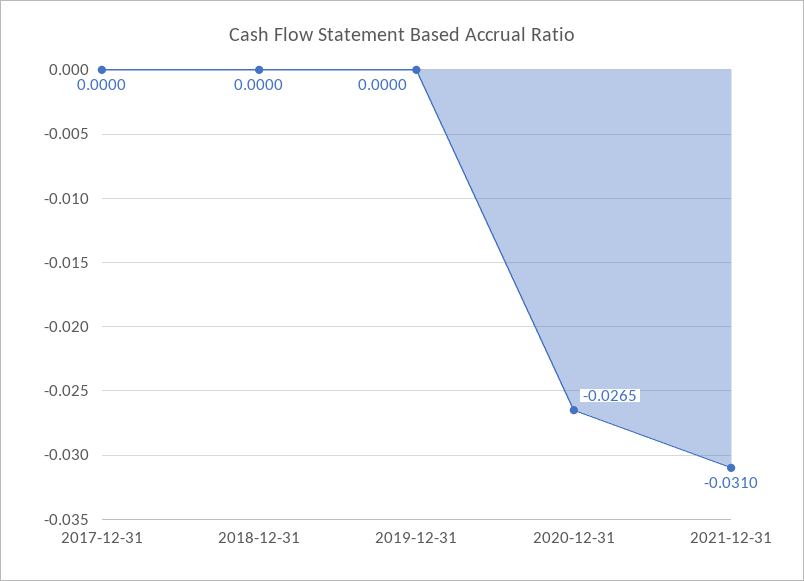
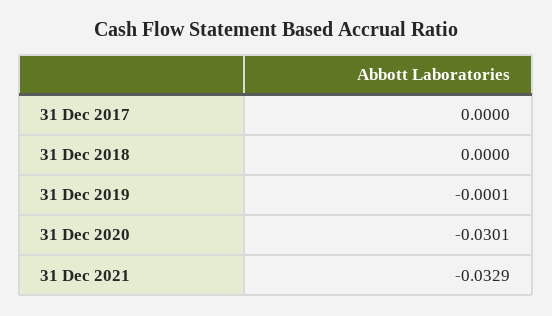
  {
    "2017-12-31": 0,
    "2018-12-31": 0,
-   "2019-12-31": 0,
+   "2019-12-31": -0.0001,
-   "2020-12-31": -0.0265,
+   "2020-12-31": -0.0301,
-   "2021-12-31": -0.031
+   "2021-12-31": -0.0329
  }

